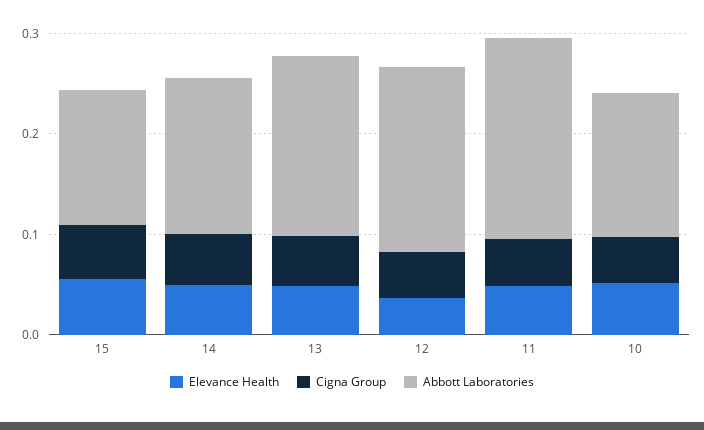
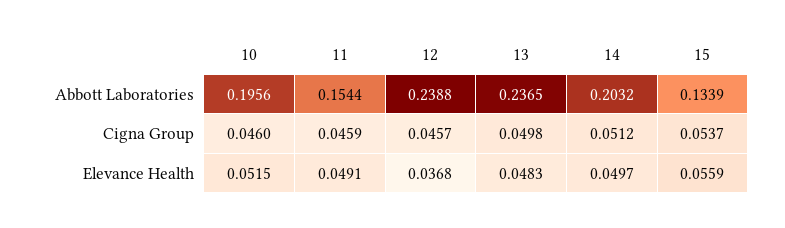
  {
    "Elevance Health": {
      "15": 0.0559,
      "14": 0.0497,
      "13": 0.0483,
      "12": 0.0368,
      "11": 0.0491,
      "10": 0.0515
    },
    "Cigna Group": {
      "15": 0.0537,
      "14": 0.0512,
      "13": 0.0498,
      "12": 0.0457,
      "11": 0.0459,
      "10": 0.046
    },
    "Abbott Laboratories": {
      "15": 0.1339,
-     "14": 0.16,
+     "14": 0.2032,
-     "13": 0.18,
+     "13": 0.2365,
-     "12": 0.18,
+     "12": 0.2388,
-     "11": 0.2,
+     "11": 0.1544,
-     "10": 0.14
+     "10": 0.1956
    }
  }

